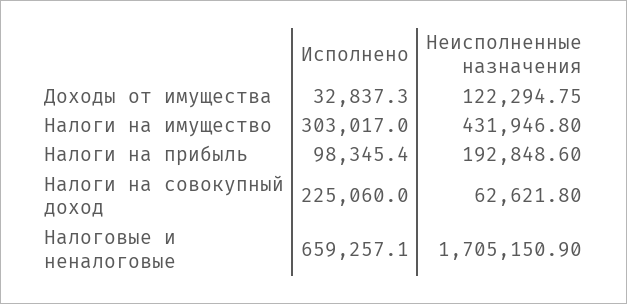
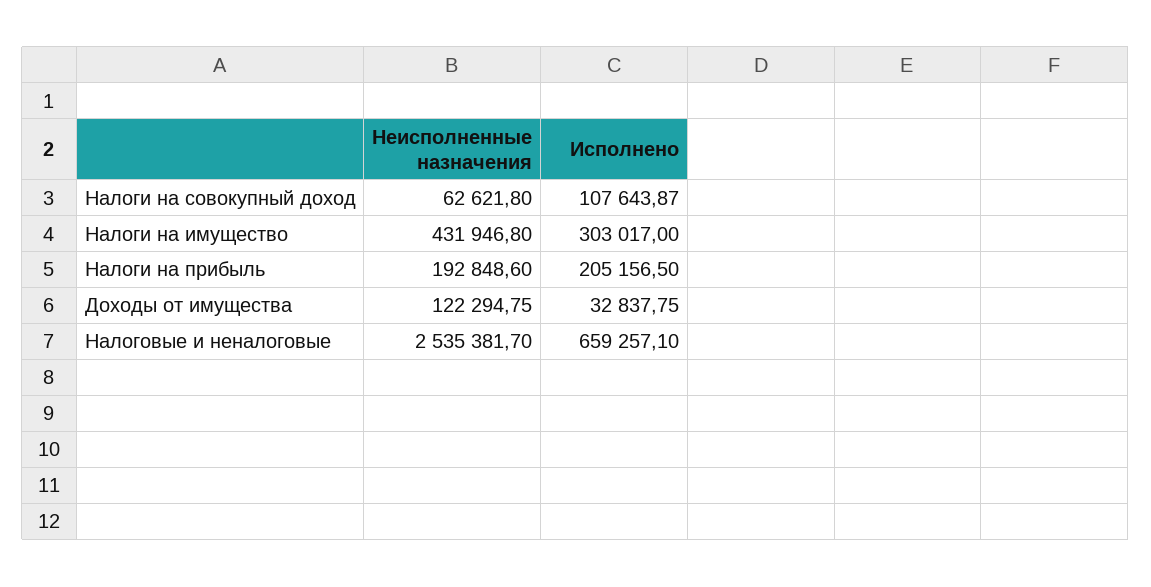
  {
    "Исполнено": {
-     "Доходы от имущества": 32837.3,
+     "Доходы от имущества": 32837.75,
      "Налоги на имущество": 303017,
-     "Налоги на прибыль": 98345.4,
+     "Налоги на прибыль": 205156.5,
-     "Налоги на совокупный доход": 225060,
+     "Налоги на совокупный доход": 107643.87,
      "Налоговые и неналоговые": 659257.1
    },
    "Неисполненные назначения": {
      "Доходы от имущества": 122294.75,
      "Налоги на имущество": 431946.8,
      "Налоги на прибыль": 192848.6,
      "Налоги на совокупный доход": 62621.8,
-     "Налоговые и неналоговые": 1705150.9
+     "Налоговые и неналоговые": 2535381.7
    }
  }

